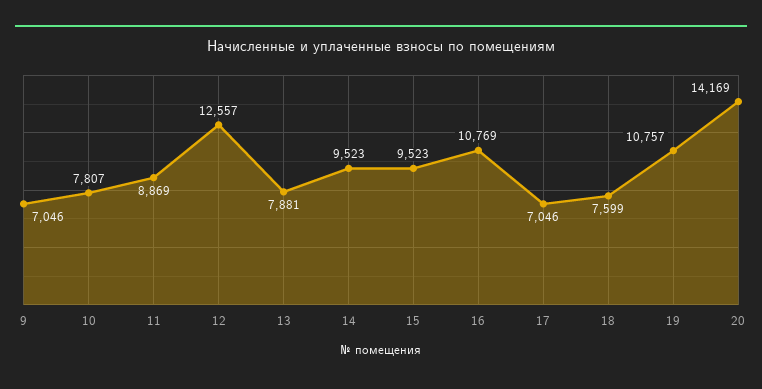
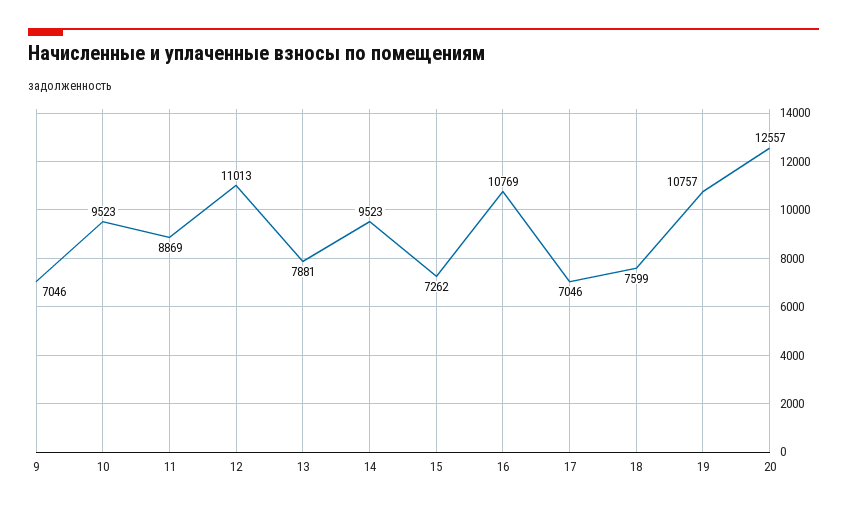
  {
    "9": 7046,
-   "10": 7807,
+   "10": 9523,
    "11": 8869,
-   "12": 12557,
+   "12": 11013,
    "13": 7881,
    "14": 9523,
-   "15": 9523,
+   "15": 7262,
    "16": 10769,
    "17": 7046,
    "18": 7599,
    "19": 10757,
-   "20": 14169
+   "20": 12557
  }

